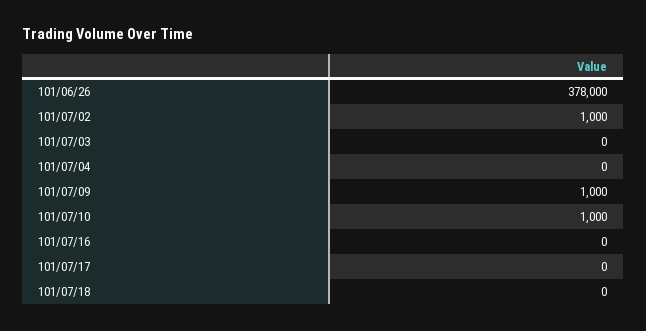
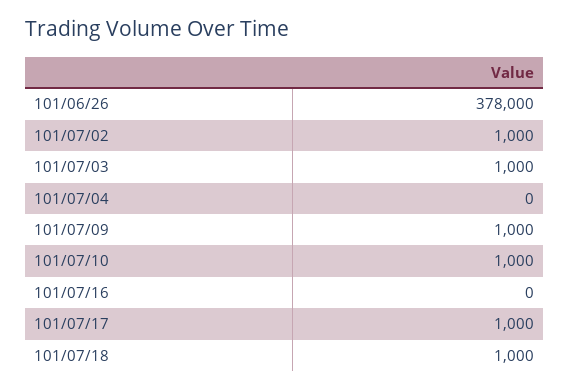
  {
    "101/06/26": 378000,
    "101/07/02": 1000,
-   "101/07/03": 0,
+   "101/07/03": 1000,
    "101/07/04": 0,
    "101/07/09": 1000,
    "101/07/10": 1000,
    "101/07/16": 0,
-   "101/07/17": 0,
+   "101/07/17": 1000,
-   "101/07/18": 0
+   "101/07/18": 1000
  }

